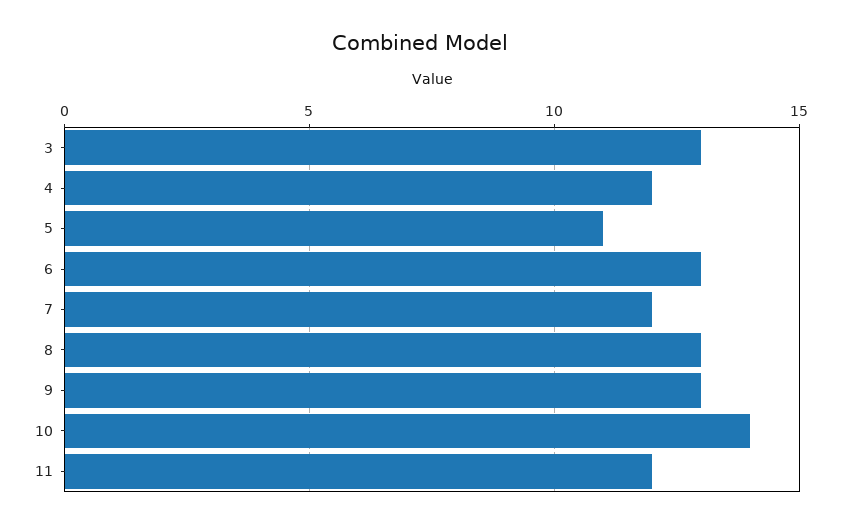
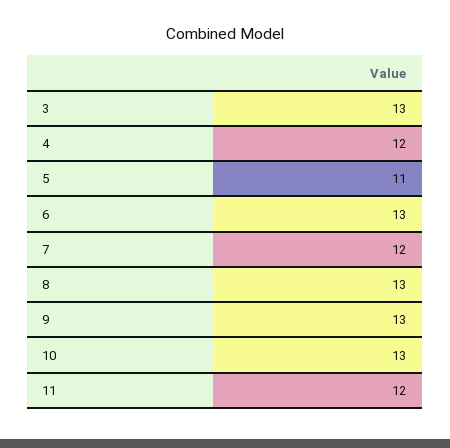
  {
    "3": 13,
    "4": 12,
    "5": 11,
    "6": 13,
    "7": 12,
    "8": 13,
    "9": 13,
-   "10": 14,
+   "10": 13,
    "11": 12
  }

